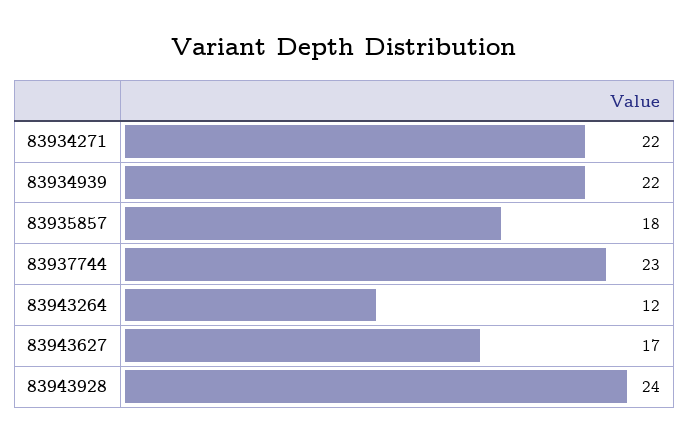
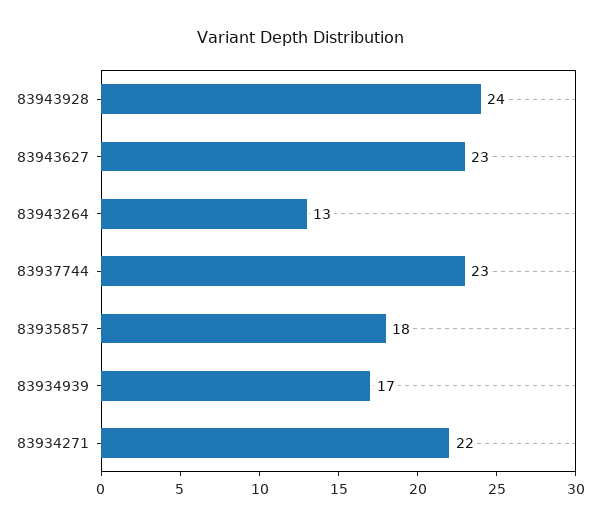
  {
    "83934271": 22,
-   "83934939": 22,
+   "83934939": 17,
    "83935857": 18,
    "83937744": 23,
-   "83943264": 12,
+   "83943264": 13,
-   "83943627": 17,
+   "83943627": 23,
    "83943928": 24
  }

